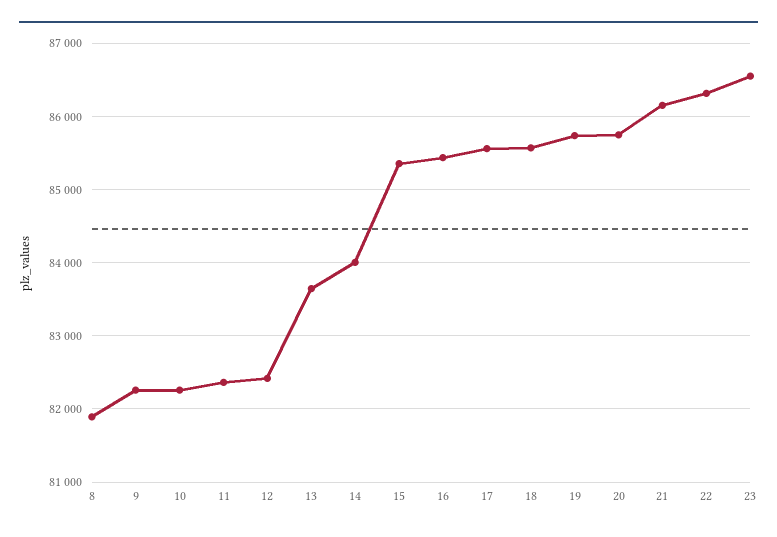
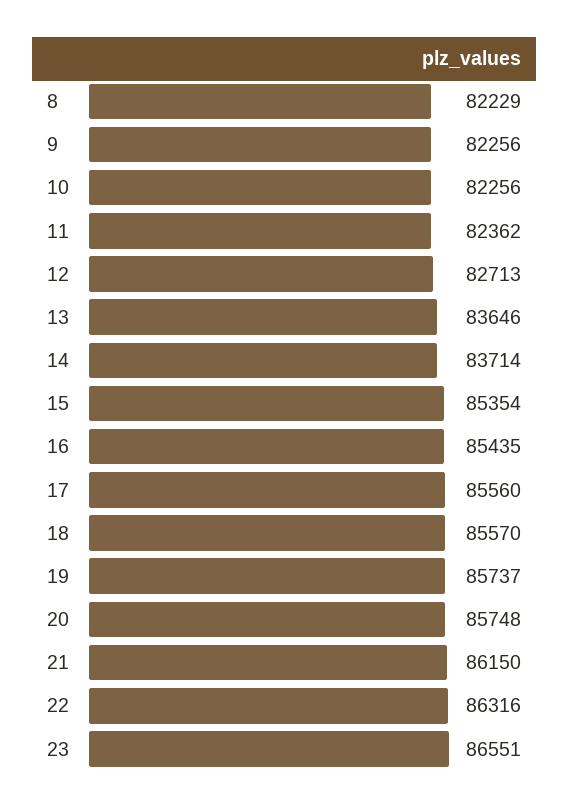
  {
-   "8": 81900,
+   "8": 82229,
    "9": 82256,
    "10": 82256,
    "11": 82362,
-   "12": 82400,
+   "12": 82713,
    "13": 83646,
-   "14": 84000,
+   "14": 83714,
    "15": 85354,
    "16": 85435,
    "17": 85560,
    "18": 85570,
    "19": 85737,
    "20": 85748,
    "21": 86150,
    "22": 86316,
    "23": 86551
  }

